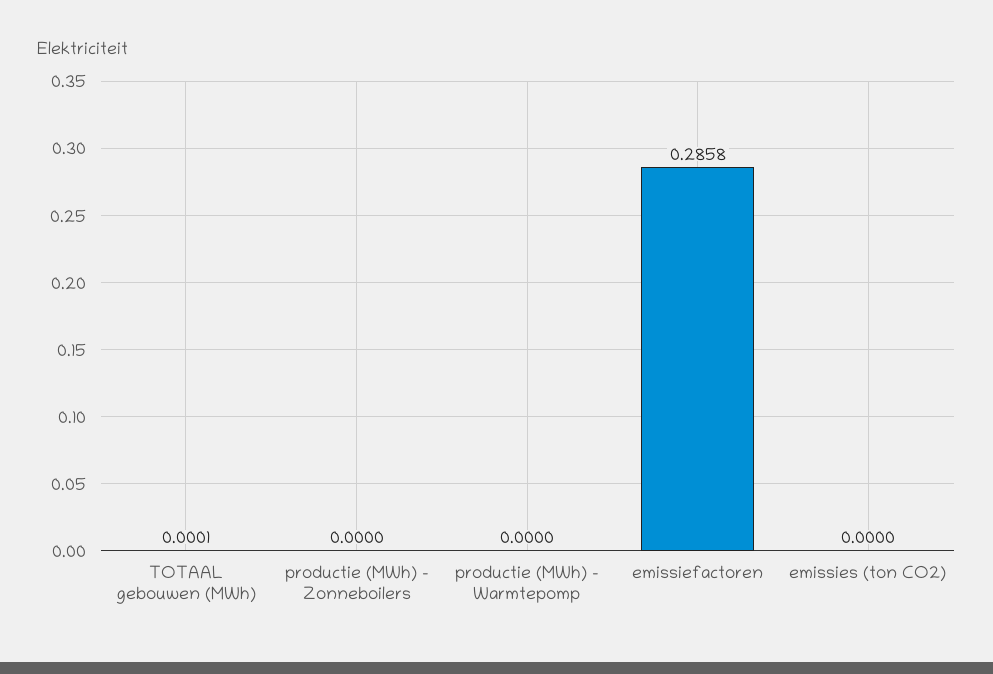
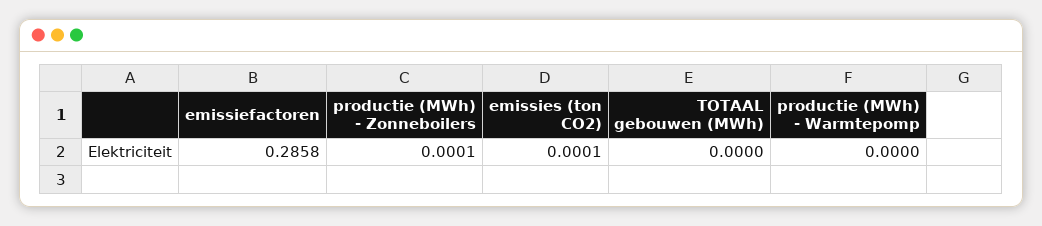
  {
-   "TOTAAL gebouwen (MWh)": 0.0001,
+   "TOTAAL gebouwen (MWh)": 0,
-   "productie (MWh) - Zonneboilers": 0,
+   "productie (MWh) - Zonneboilers": 0.0001,
    "productie (MWh) - Warmtepomp": 0,
    "emissiefactoren": 0.2858,
-   "emissies (ton CO2)": 0
+   "emissies (ton CO2)": 0.0001
  }

